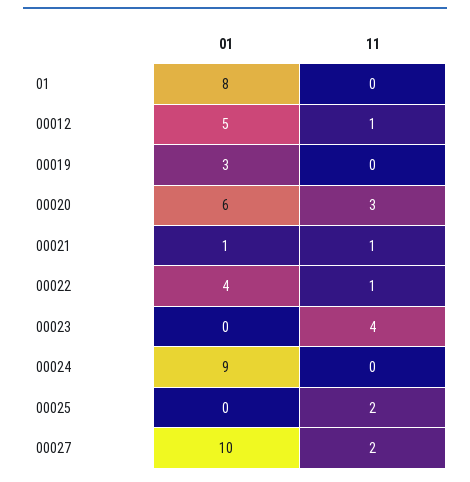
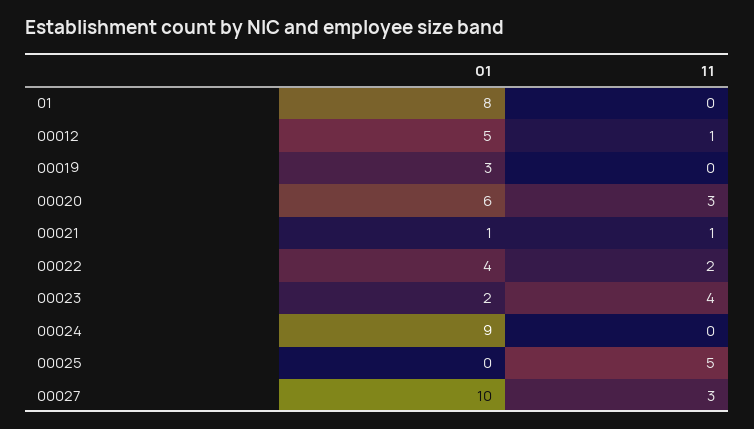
  {
    "01": {
      "01": 8,
      "00012": 5,
      "00019": 3,
      "00020": 6,
      "00021": 1,
      "00022": 4,
-     "00023": 0,
+     "00023": 2,
      "00024": 9,
      "00025": 0,
      "00027": 10
    },
    "11": {
      "01": 0,
      "00012": 1,
      "00019": 0,
      "00020": 3,
      "00021": 1,
-     "00022": 1,
+     "00022": 2,
      "00023": 4,
      "00024": 0,
-     "00025": 2,
+     "00025": 5,
-     "00027": 2
+     "00027": 3
    }
  }

